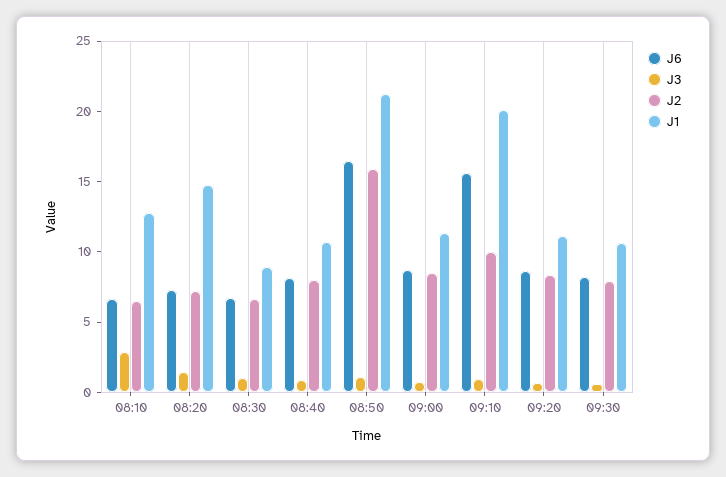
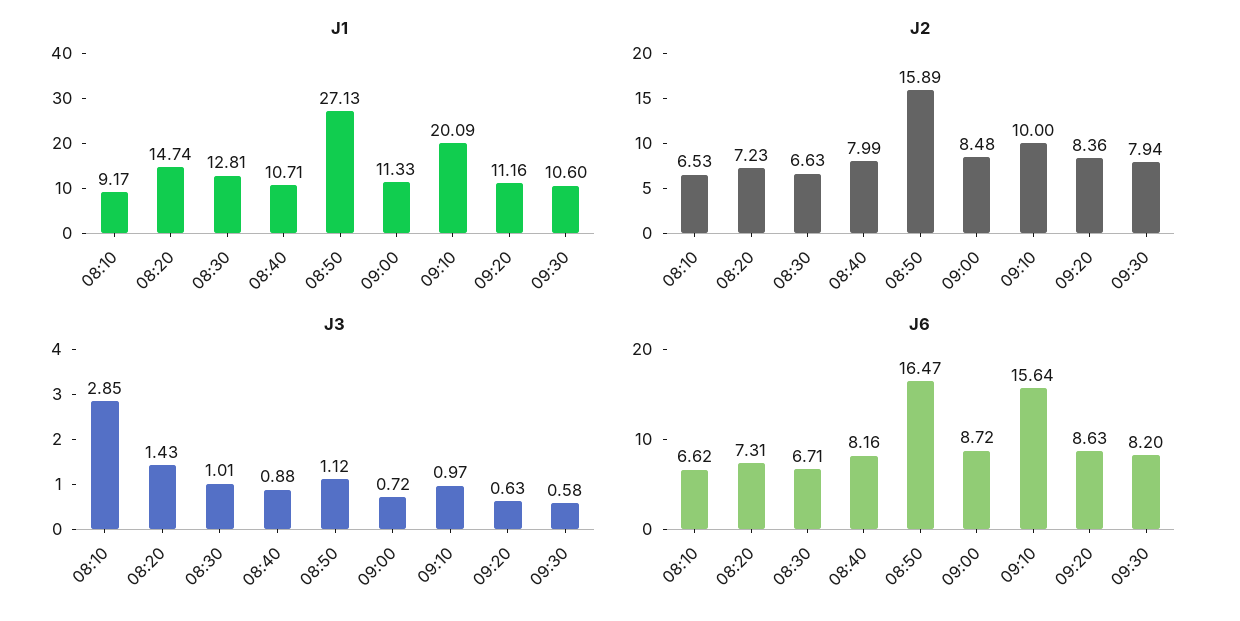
  {
    "J6": {
      "08:10": 6.62,
      "08:20": 7.31,
      "08:30": 6.71,
      "08:40": 8.16,
      "08:50": 16.47,
      "09:00": 8.72,
      "09:10": 15.64,
      "09:20": 8.63,
      "09:30": 8.2
    },
    "J3": {
      "08:10": 2.85,
      "08:20": 1.43,
      "08:30": 1.01,
      "08:40": 0.88,
      "08:50": 1.12,
      "09:00": 0.72,
      "09:10": 0.97,
      "09:20": 0.63,
      "09:30": 0.58
    },
    "J2": {
      "08:10": 6.53,
      "08:20": 7.23,
      "08:30": 6.63,
      "08:40": 7.99,
      "08:50": 15.89,
      "09:00": 8.48,
      "09:10": 10,
      "09:20": 8.36,
      "09:30": 7.94
    },
    "J1": {
-     "08:10": 13,
+     "08:10": 9.17,
      "08:20": 14.74,
-     "08:30": 9,
+     "08:30": 12.81,
      "08:40": 10.71,
-     "08:50": 21,
+     "08:50": 27.13,
      "09:00": 11.33,
      "09:10": 20.09,
      "09:20": 11.16,
      "09:30": 10.6
    }
  }

